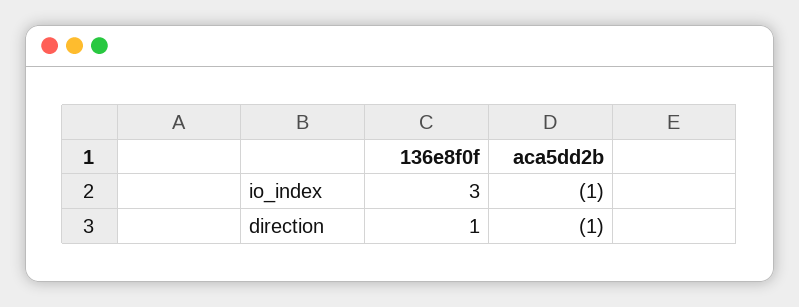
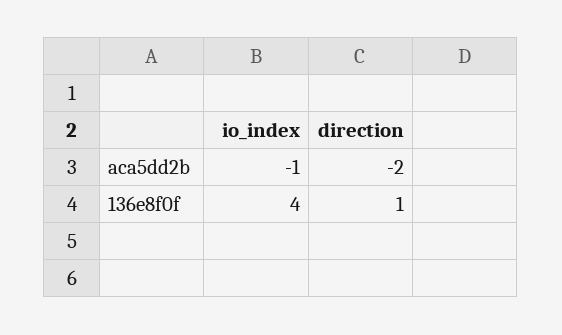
  {
    "136e8f0f": {
-     "io_index": 3,
+     "io_index": 4,
      "direction": 1
    },
    "aca5dd2b": {
      "io_index": -1,
-     "direction": -1
+     "direction": -2
    }
  }

